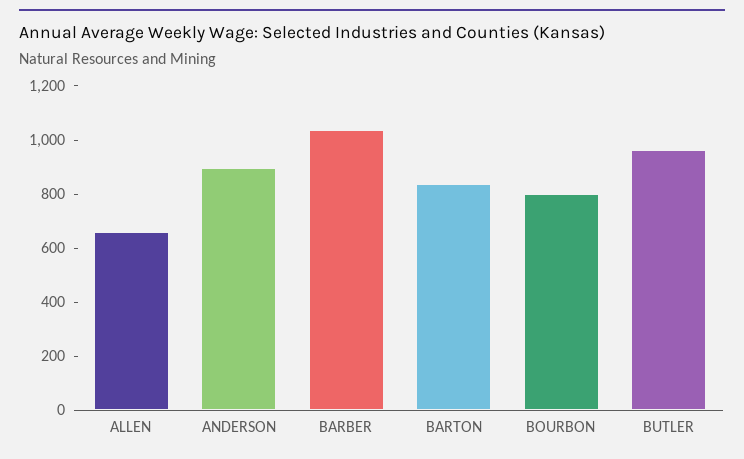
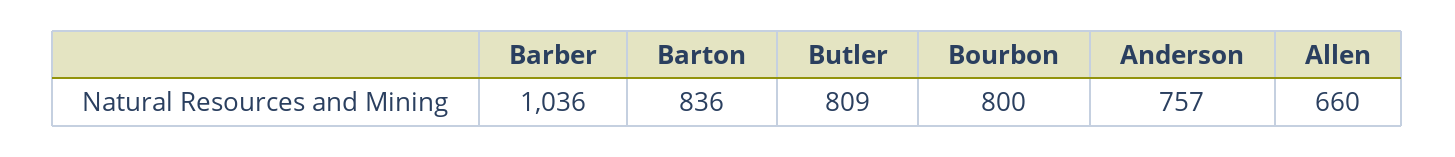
  {
    "ALLEN": 660,
-   "ANDERSON": 900,
+   "ANDERSON": 757,
    "BARBER": 1036,
    "BARTON": 836,
    "BOURBON": 800,
-   "BUTLER": 950
+   "BUTLER": 809
  }

